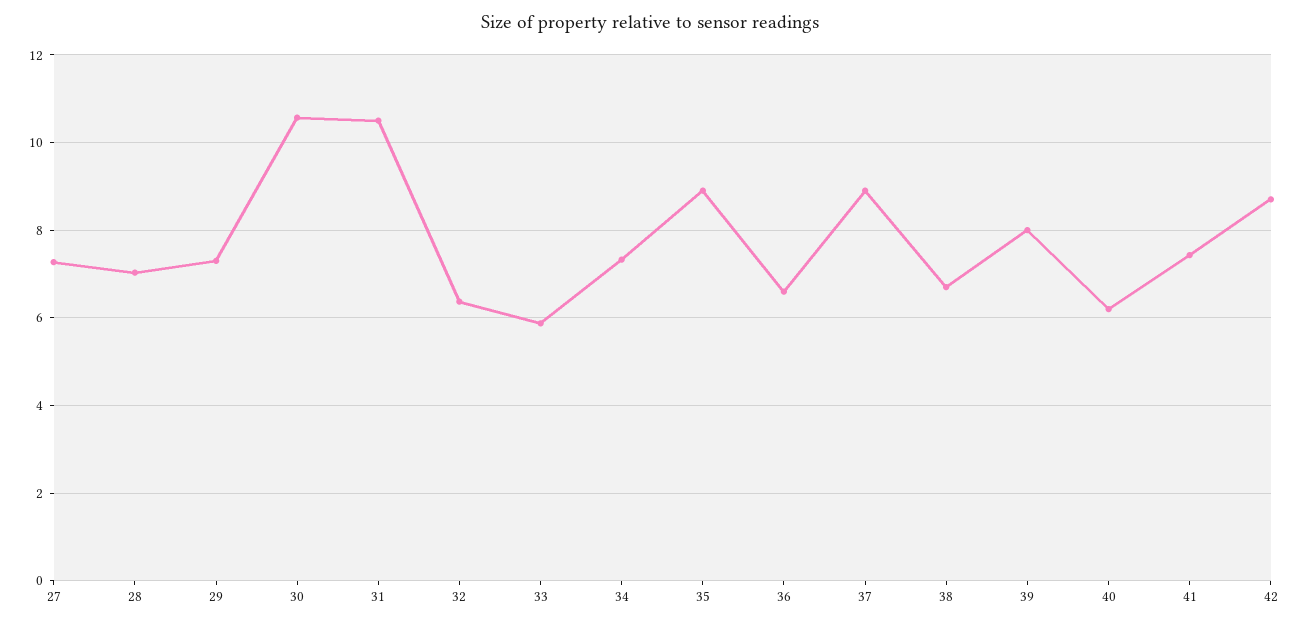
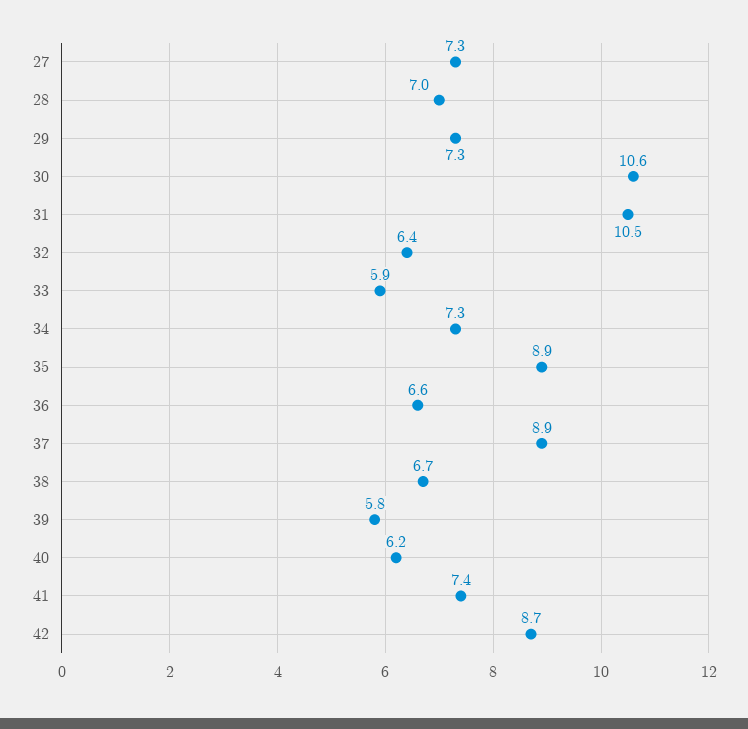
  {
    "27": 7.3,
    "28": 7,
    "29": 7.3,
    "30": 10.6,
    "31": 10.5,
    "32": 6.4,
    "33": 5.9,
    "34": 7.3,
    "35": 8.9,
    "36": 6.6,
    "37": 8.9,
    "38": 6.7,
-   "39": 8,
+   "39": 5.8,
    "40": 6.2,
    "41": 7.4,
    "42": 8.7
  }

